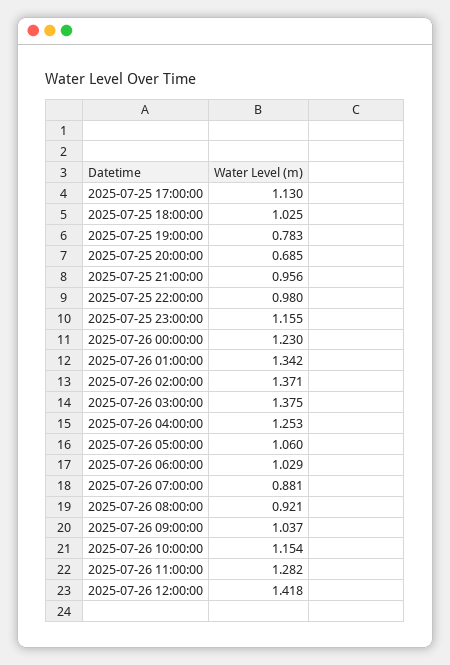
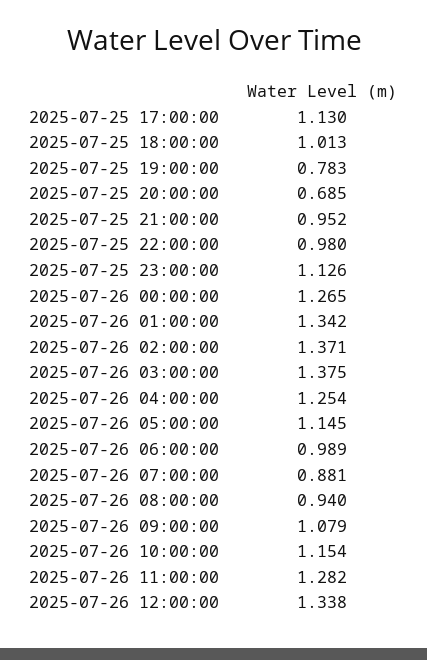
  {
    "2025-07-25 17:00:00": 1.13,
-   "2025-07-25 18:00:00": 1.025,
+   "2025-07-25 18:00:00": 1.013,
    "2025-07-25 19:00:00": 0.783,
    "2025-07-25 20:00:00": 0.685,
-   "2025-07-25 21:00:00": 0.956,
+   "2025-07-25 21:00:00": 0.952,
    "2025-07-25 22:00:00": 0.98,
-   "2025-07-25 23:00:00": 1.155,
+   "2025-07-25 23:00:00": 1.126,
-   "2025-07-26 00:00:00": 1.23,
+   "2025-07-26 00:00:00": 1.265,
    "2025-07-26 01:00:00": 1.342,
    "2025-07-26 02:00:00": 1.371,
    "2025-07-26 03:00:00": 1.375,
-   "2025-07-26 04:00:00": 1.253,
+   "2025-07-26 04:00:00": 1.254,
-   "2025-07-26 05:00:00": 1.06,
+   "2025-07-26 05:00:00": 1.145,
-   "2025-07-26 06:00:00": 1.029,
+   "2025-07-26 06:00:00": 0.989,
    "2025-07-26 07:00:00": 0.881,
-   "2025-07-26 08:00:00": 0.921,
+   "2025-07-26 08:00:00": 0.94,
-   "2025-07-26 09:00:00": 1.037,
+   "2025-07-26 09:00:00": 1.079,
    "2025-07-26 10:00:00": 1.154,
    "2025-07-26 11:00:00": 1.282,
-   "2025-07-26 12:00:00": 1.418
+   "2025-07-26 12:00:00": 1.338
  }

